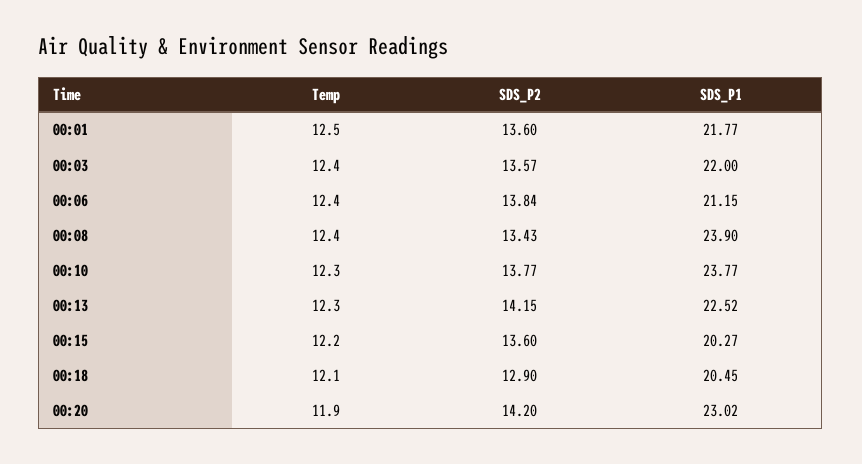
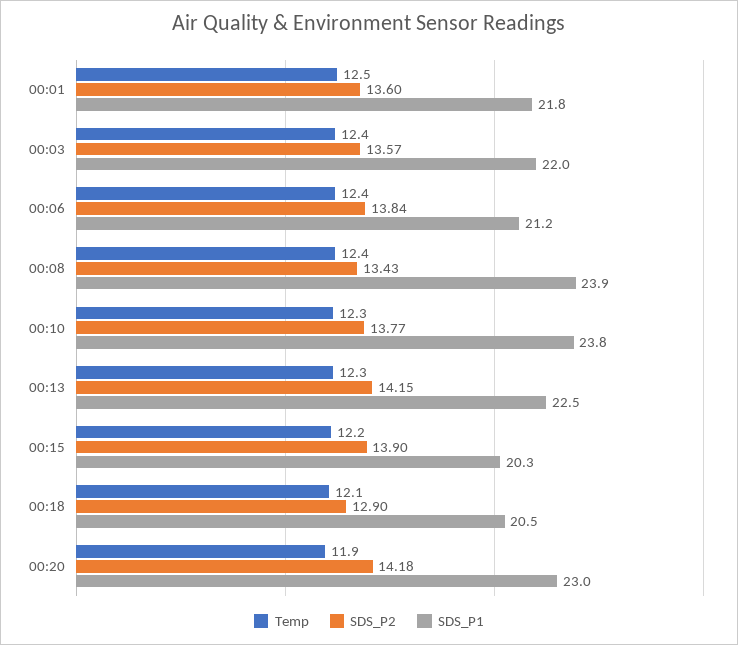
  {
    "Temp": {
      "00:01": 12.5,
      "00:03": 12.4,
      "00:06": 12.4,
      "00:08": 12.4,
      "00:10": 12.3,
      "00:13": 12.3,
      "00:15": 12.2,
      "00:18": 12.1,
      "00:20": 11.9
    },
    "SDS_P2": {
      "00:01": 13.6,
      "00:03": 13.57,
      "00:06": 13.84,
      "00:08": 13.43,
      "00:10": 13.77,
      "00:13": 14.15,
-     "00:15": 13.6,
+     "00:15": 13.9,
      "00:18": 12.9,
-     "00:20": 14.2
+     "00:20": 14.18
    },
    "SDS_P1": {
      "00:01": 21.77,
      "00:03": 22,
      "00:06": 21.15,
      "00:08": 23.9,
      "00:10": 23.77,
      "00:13": 22.52,
      "00:15": 20.27,
      "00:18": 20.45,
      "00:20": 23.02
    }
  }

